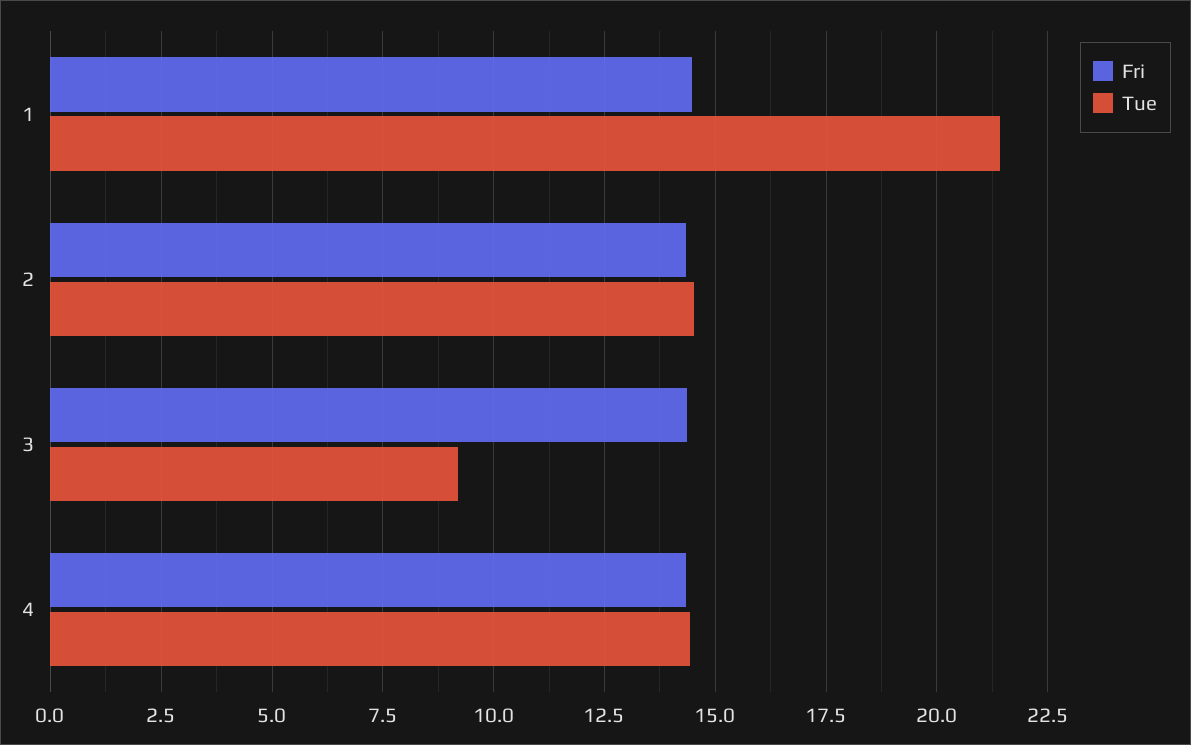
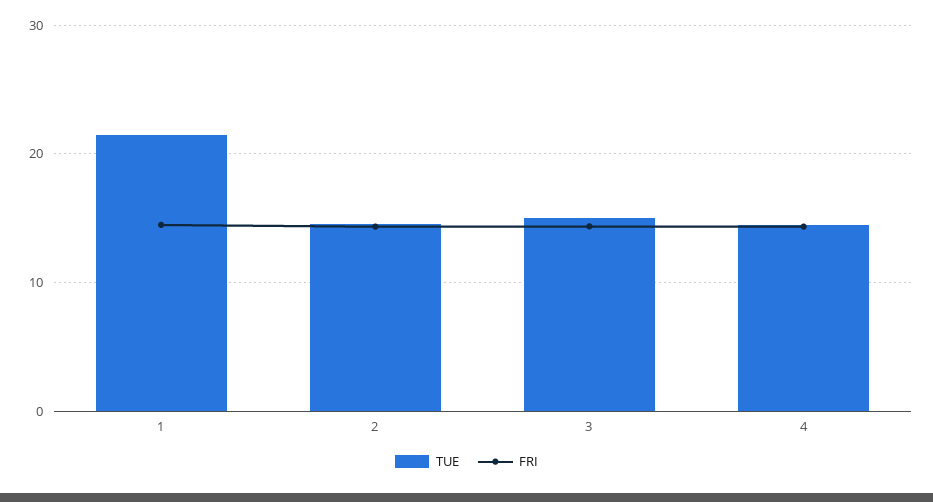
  {
    "Fri": {
      "1": 14.5,
      "2": 14.25,
      "3": 14.25,
      "4": 14.25
    },
    "Tue": {
      "1": 21.5,
      "2": 14.5,
-     "3": 9.25,
+     "3": 15,
      "4": 14.5
    }
  }

